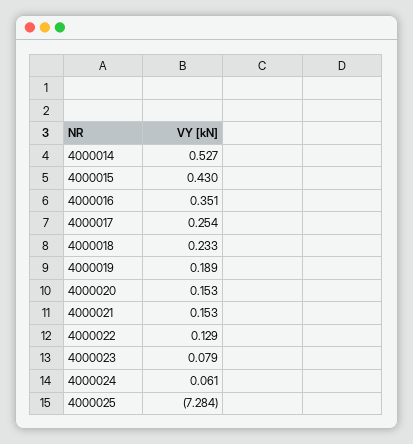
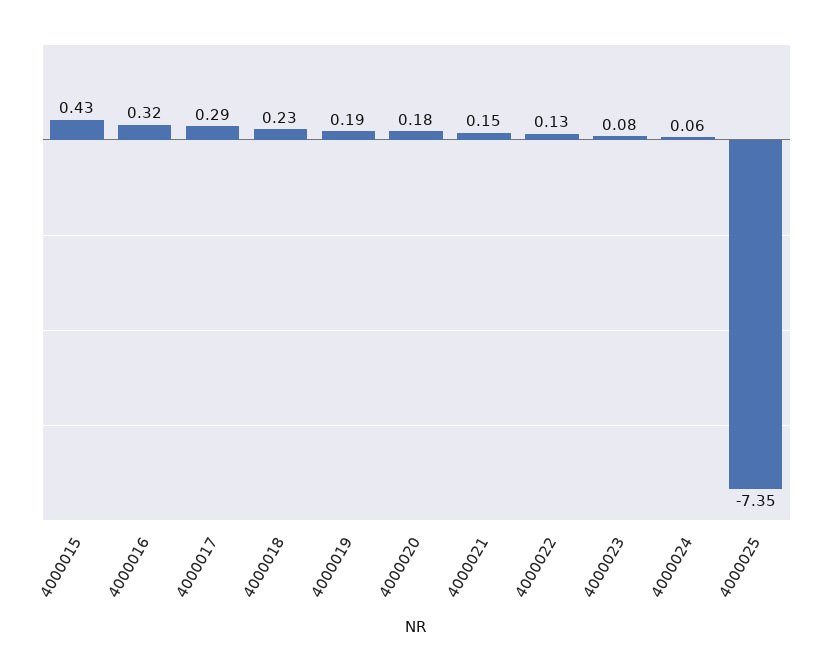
  {
-   "4000014": 0.527,
    "4000015": 0.43,
-   "4000016": 0.351,
+   "4000016": 0.32,
-   "4000017": 0.254,
+   "4000017": 0.29,
    "4000018": 0.233,
    "4000019": 0.189,
-   "4000020": 0.153,
+   "4000020": 0.18,
    "4000021": 0.153,
    "4000022": 0.129,
    "4000023": 0.079,
    "4000024": 0.061,
-   "4000025": -7.284
+   "4000025": -7.35
  }

